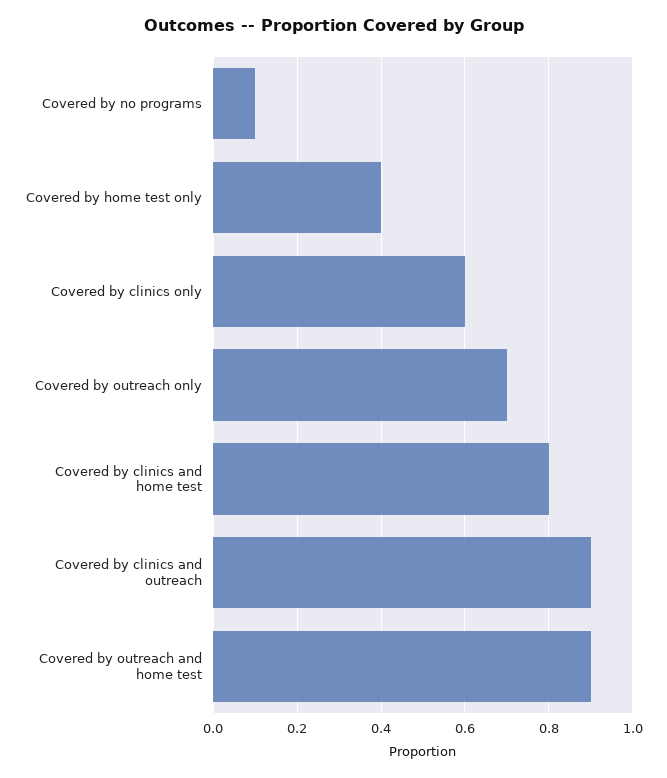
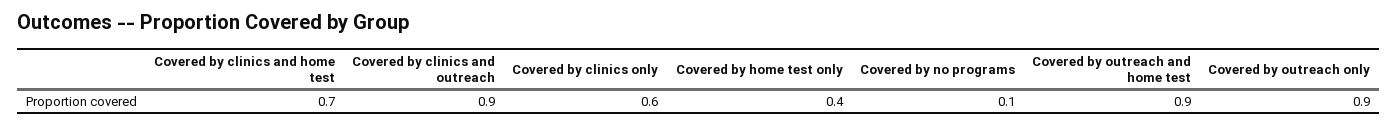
  {
    "Covered by no programs": 0.1,
    "Covered by home test only": 0.4,
    "Covered by clinics only": 0.6,
-   "Covered by outreach only": 0.7,
+   "Covered by outreach only": 0.9,
-   "Covered by clinics and home test": 0.8,
+   "Covered by clinics and home test": 0.7,
    "Covered by clinics and outreach": 0.9,
    "Covered by outreach and home test": 0.9
  }

